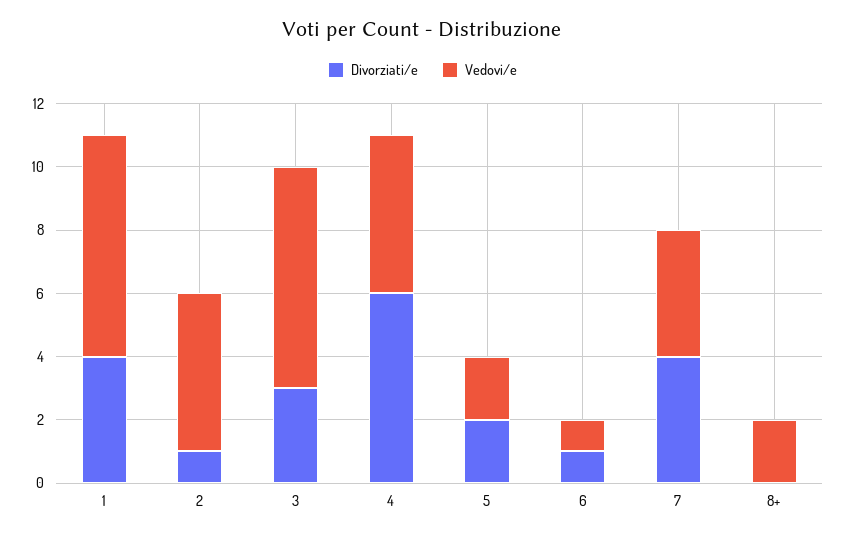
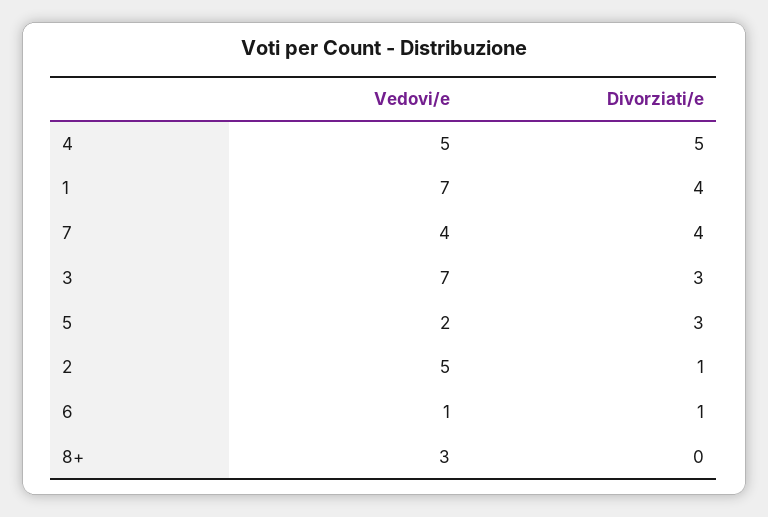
  {
    "Divorziati/e": {
      "1": 4,
      "2": 1,
      "3": 3,
-     "4": 6,
+     "4": 5,
-     "5": 2,
+     "5": 3,
      "6": 1,
      "7": 4,
      "8+": 0
    },
    "Vedovi/e": {
      "1": 7,
      "2": 5,
      "3": 7,
      "4": 5,
      "5": 2,
      "6": 1,
      "7": 4,
-     "8+": 2
+     "8+": 3
    }
  }

